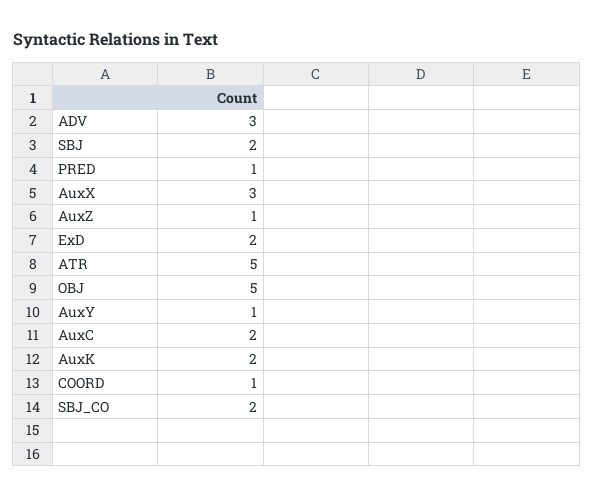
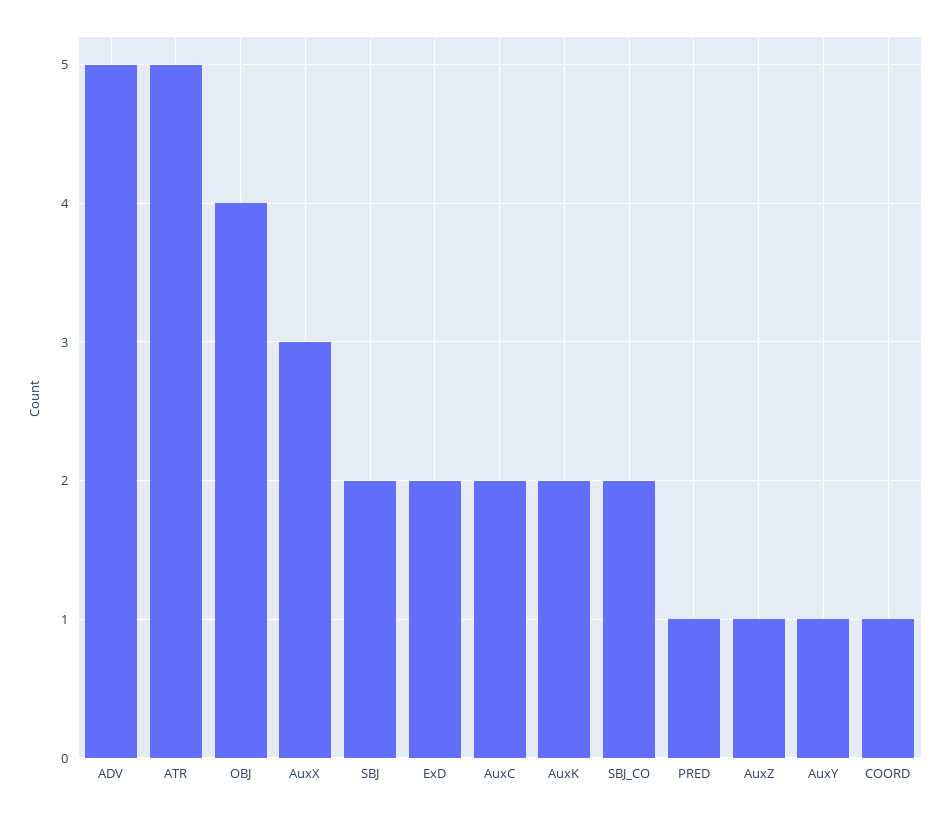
  {
-   "ADV": 3,
+   "ADV": 5,
    "SBJ": 2,
    "PRED": 1,
    "AuxX": 3,
    "AuxZ": 1,
    "ExD": 2,
    "ATR": 5,
-   "OBJ": 5,
+   "OBJ": 4,
    "AuxY": 1,
    "AuxC": 2,
    "AuxK": 2,
    "COORD": 1,
    "SBJ_CO": 2
  }

